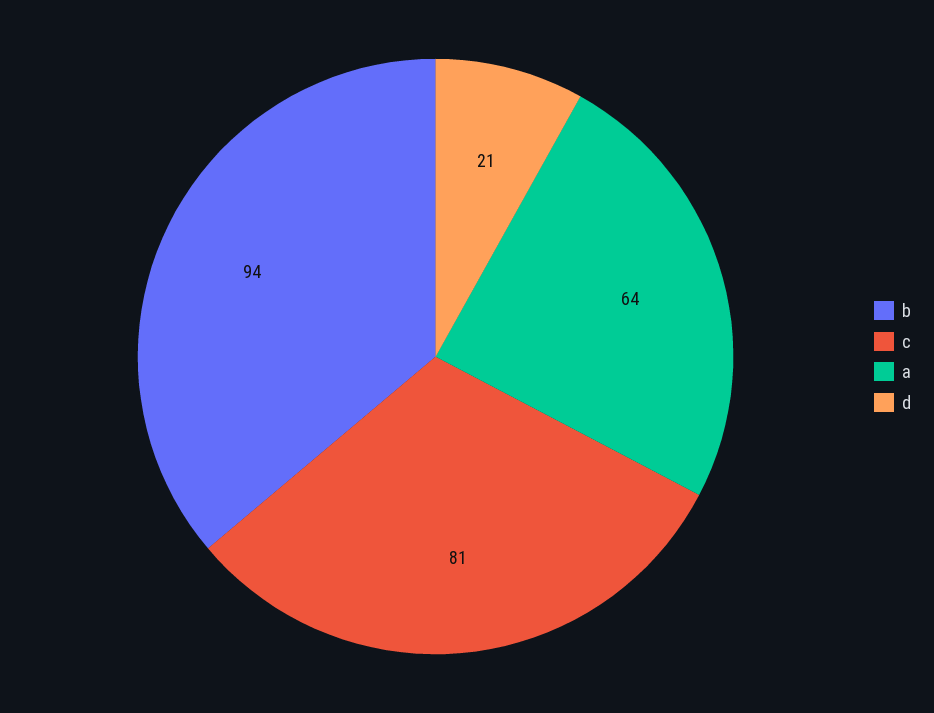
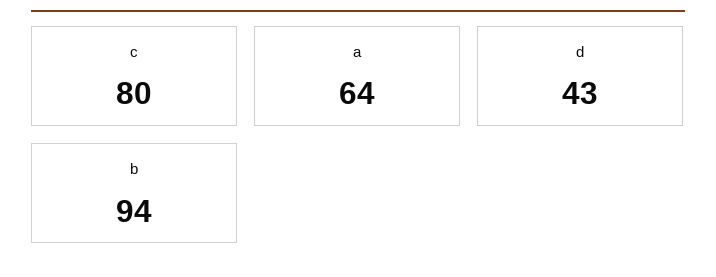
  {
    "b": 94,
-   "c": 81,
+   "c": 80,
    "a": 64,
-   "d": 21
+   "d": 43
  }

